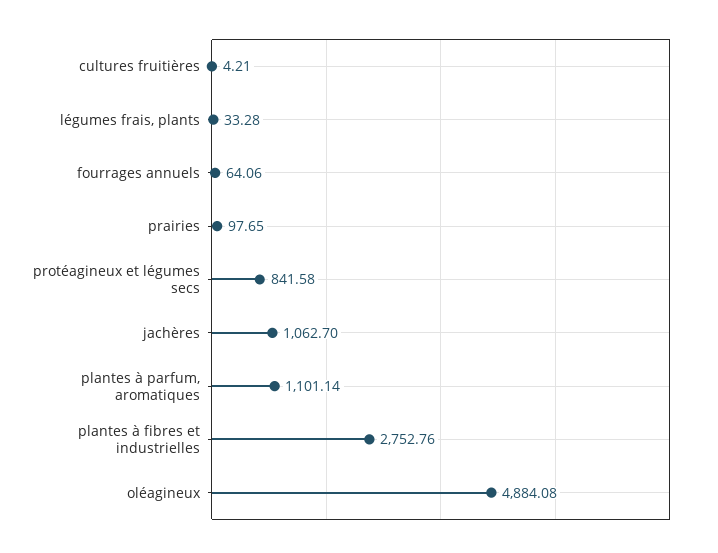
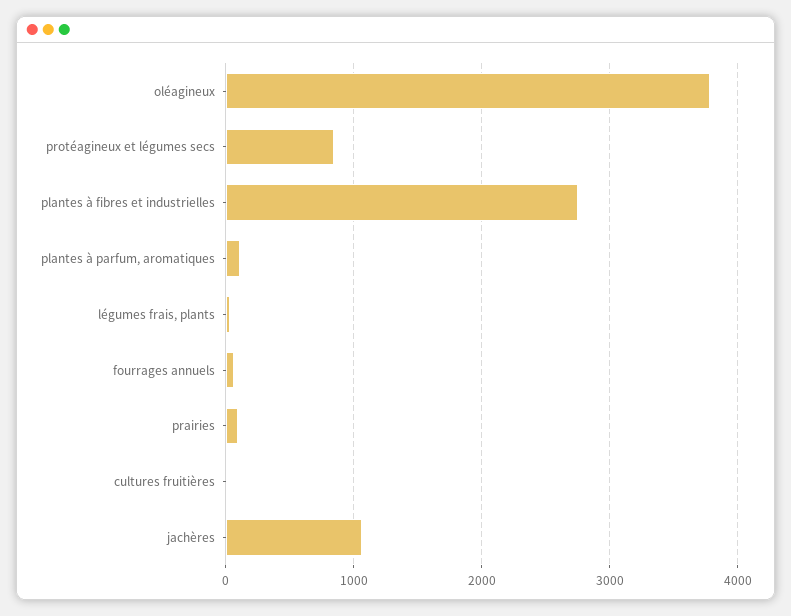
  {
    "cultures fruitières": 4.21,
    "légumes frais, plants": 33.28,
    "fourrages annuels": 64.06,
    "prairies": 97.65,
    "protéagineux et légumes secs": 841.58,
    "jachères": 1062.7,
-   "plantes à parfum, aromatiques": 1101.14,
+   "plantes à parfum, aromatiques": 100,
    "plantes à fibres et industrielles": 2752.76,
-   "oléagineux": 4884.08
+   "oléagineux": 3800
  }

